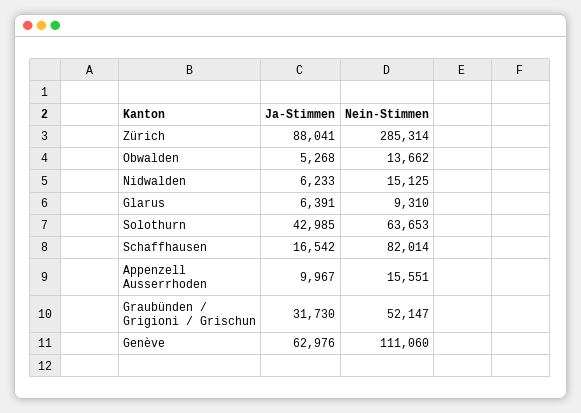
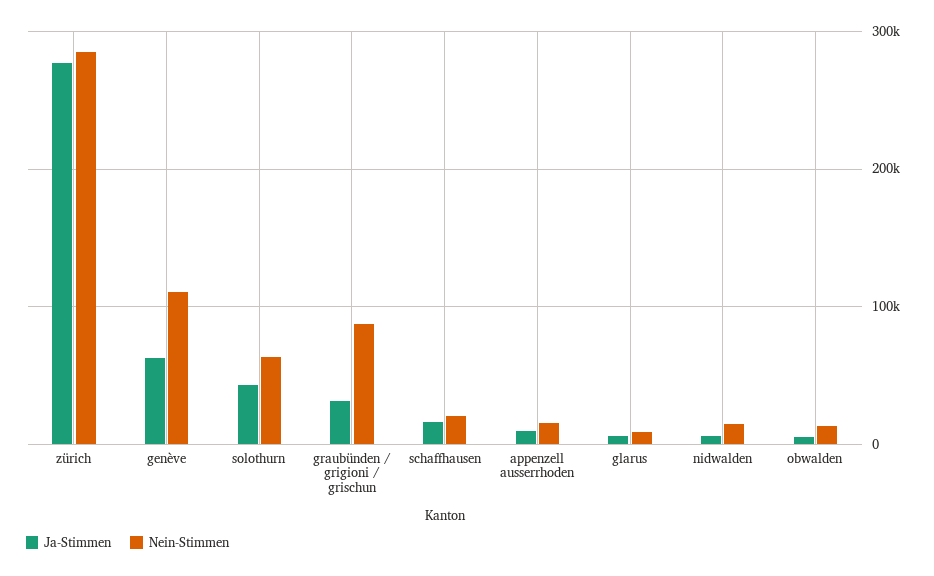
  {
    "Ja-Stimmen": {
-     "Zürich": 88041,
+     "Zürich": 280000,
      "Obwalden": 5268,
      "Nidwalden": 6233,
      "Glarus": 6391,
      "Solothurn": 42985,
      "Schaffhausen": 16542,
      "Appenzell Ausserrhoden": 9967,
      "Graubünden / Grigioni / Grischun": 31730,
      "Genève": 62976
    },
    "Nein-Stimmen": {
      "Zürich": 285314,
      "Obwalden": 13662,
      "Nidwalden": 15125,
      "Glarus": 9310,
      "Solothurn": 63653,
-     "Schaffhausen": 82014,
+     "Schaffhausen": 20000,
      "Appenzell Ausserrhoden": 15551,
-     "Graubünden / Grigioni / Grischun": 52147,
+     "Graubünden / Grigioni / Grischun": 90000,
      "Genève": 111060
    }
  }

